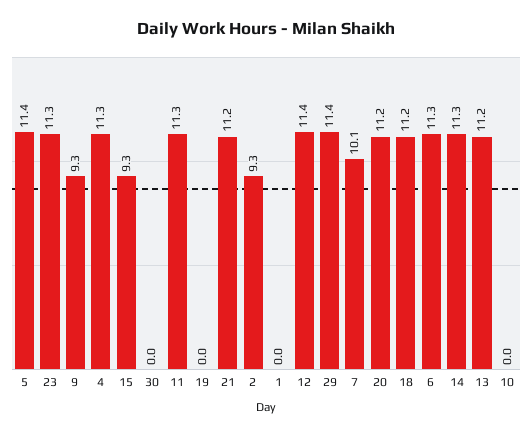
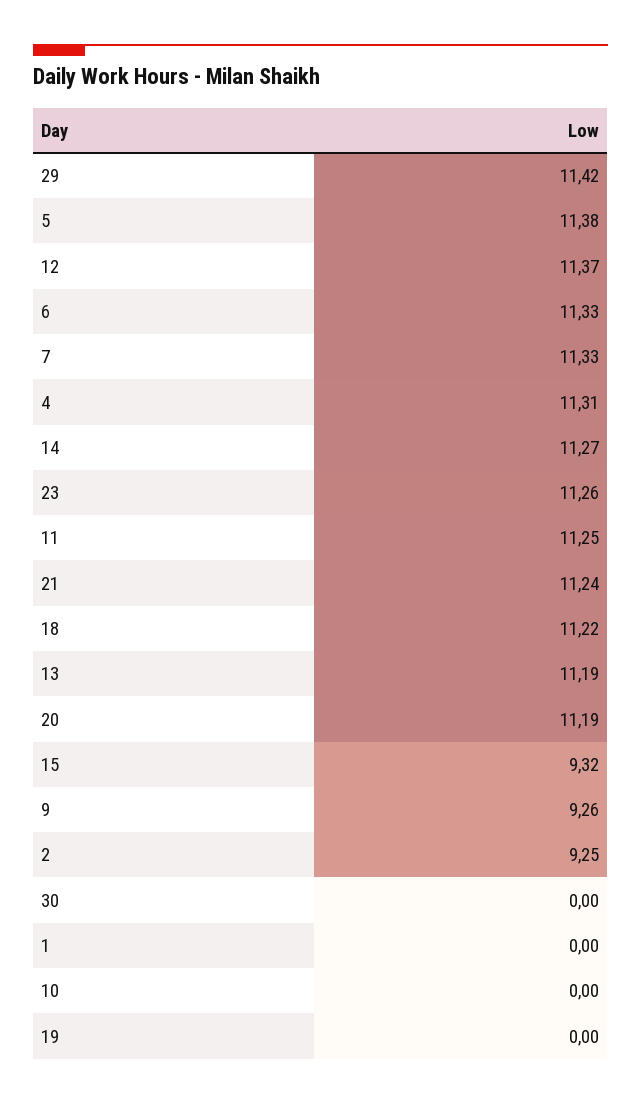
  {
    "5": 11.38,
    "23": 11.26,
    "9": 9.26,
    "4": 11.31,
    "15": 9.32,
    "30": 0,
    "11": 11.25,
    "19": 0,
    "21": 11.24,
    "2": 9.25,
    "1": 0,
    "12": 11.37,
    "29": 11.42,
-   "7": 10.1,
+   "7": 11.33,
    "20": 11.19,
    "18": 11.22,
    "6": 11.33,
    "14": 11.27,
    "13": 11.19,
    "10": 0
  }

